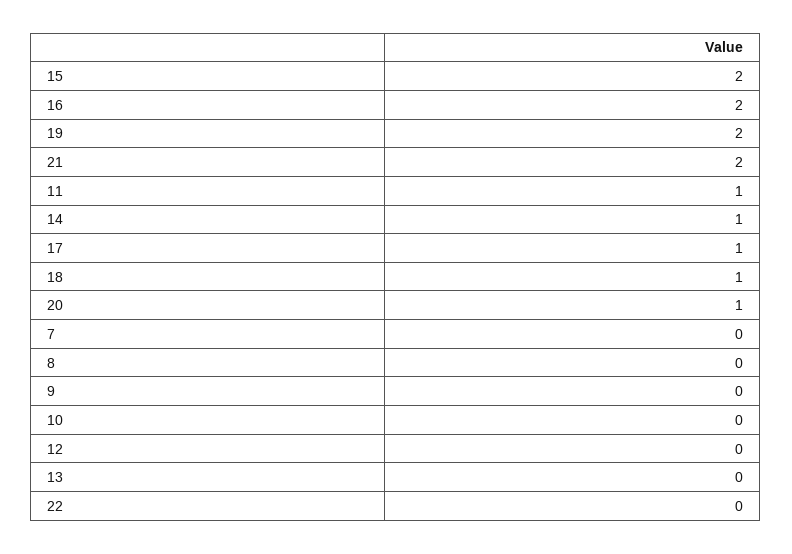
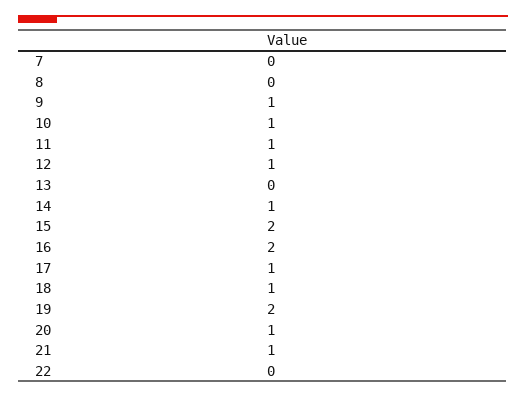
  {
    "15": 2,
    "16": 2,
    "19": 2,
-   "21": 2,
+   "21": 1,
    "11": 1,
    "14": 1,
    "17": 1,
    "18": 1,
    "20": 1,
    "7": 0,
    "8": 0,
-   "9": 0,
+   "9": 1,
-   "10": 0,
+   "10": 1,
-   "12": 0,
+   "12": 1,
    "13": 0,
    "22": 0
  }

